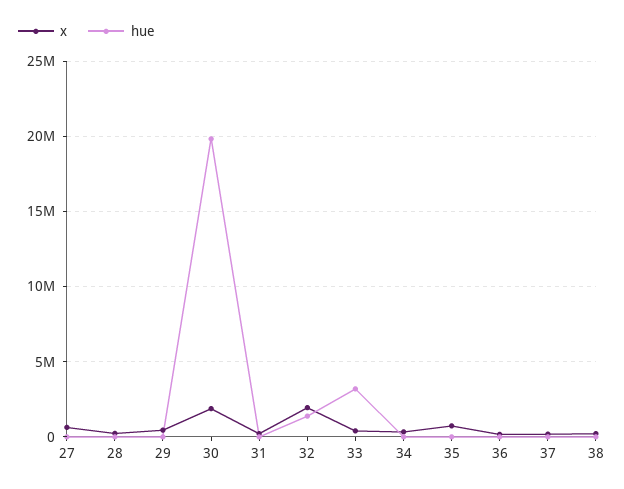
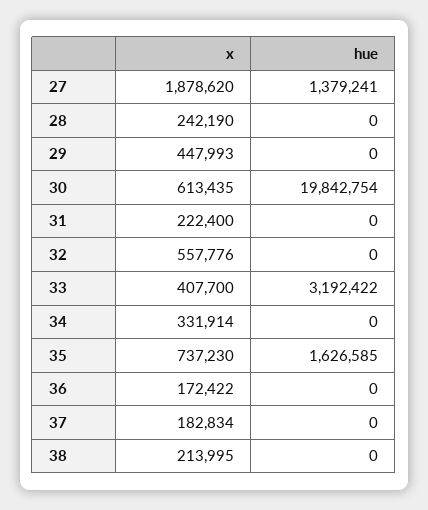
  {
    "x": {
-     "27": 500000,
+     "27": 1878620,
      "28": 242190,
      "29": 447993,
-     "30": 2000000,
+     "30": 613435,
      "31": 222400,
-     "32": 2000000,
+     "32": 557776,
      "33": 407700,
      "34": 331914,
      "35": 737230,
      "36": 172422,
      "37": 182834,
      "38": 213995
    },
    "hue": {
-     "27": 0,
+     "27": 1379241,
      "28": 0,
      "29": 0,
      "30": 19842754,
      "31": 0,
-     "32": 1500000,
+     "32": 0,
      "33": 3192422,
      "34": 0,
-     "35": 0,
+     "35": 1626585,
      "36": 0,
      "37": 0,
      "38": 0
    }
  }

